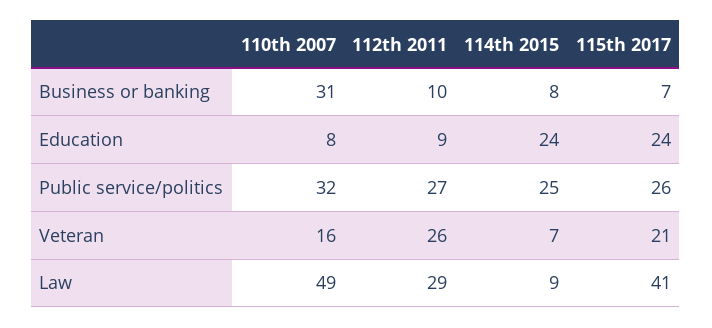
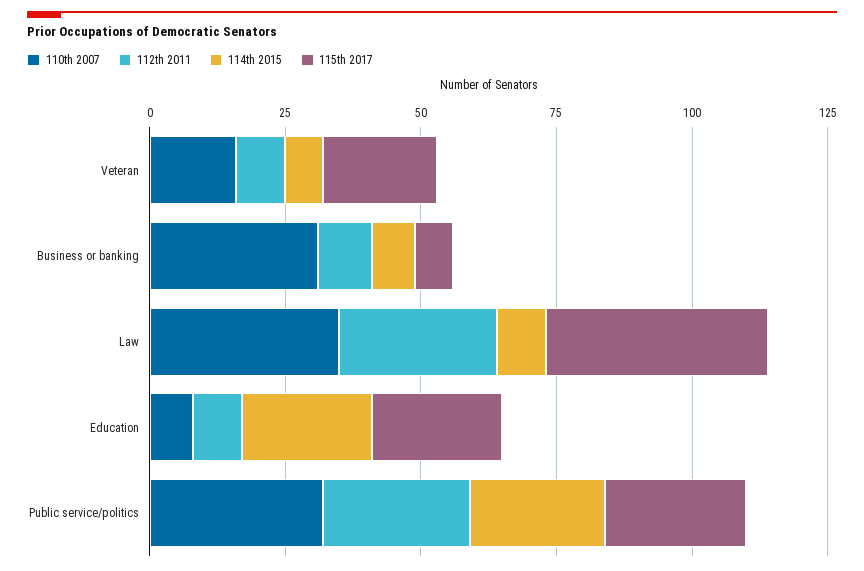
  {
    "110th 2007": {
      "Business or banking": 31,
      "Education": 8,
      "Public service/politics": 32,
      "Veteran": 16,
-     "Law": 49
+     "Law": 35
    },
    "112th 2011": {
      "Business or banking": 10,
      "Education": 9,
      "Public service/politics": 27,
-     "Veteran": 26,
+     "Veteran": 10,
      "Law": 29
    },
    "114th 2015": {
      "Business or banking": 8,
      "Education": 24,
      "Public service/politics": 25,
      "Veteran": 7,
      "Law": 9
    },
    "115th 2017": {
      "Business or banking": 7,
      "Education": 24,
      "Public service/politics": 26,
      "Veteran": 21,
      "Law": 41
    }
  }

